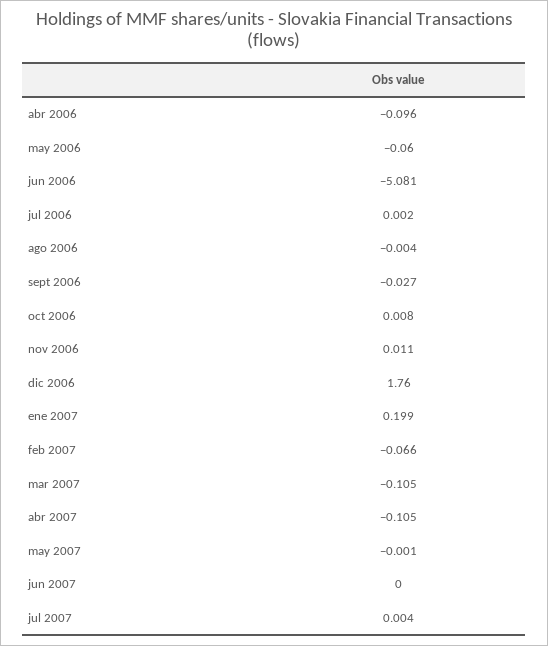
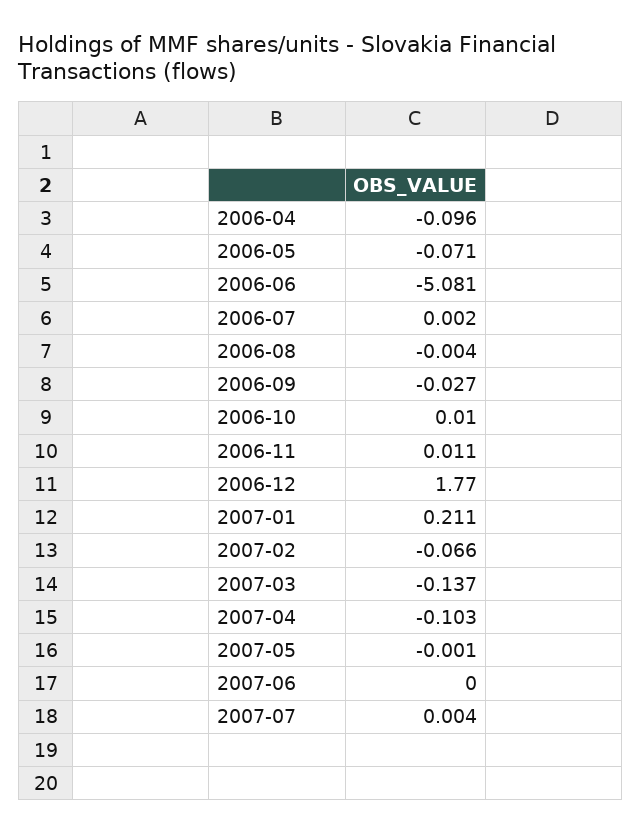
  {
    "abr 2006": -0.096,
-   "may 2006": -0.06,
+   "may 2006": -0.071,
    "jun 2006": -5.081,
    "jul 2006": 0.002,
    "ago 2006": -0.004,
    "sept 2006": -0.027,
-   "oct 2006": 0.008,
+   "oct 2006": 0.01,
    "nov 2006": 0.011,
-   "dic 2006": 1.76,
+   "dic 2006": 1.77,
-   "ene 2007": 0.199,
+   "ene 2007": 0.211,
    "feb 2007": -0.066,
-   "mar 2007": -0.105,
+   "mar 2007": -0.137,
-   "abr 2007": -0.105,
+   "abr 2007": -0.103,
    "may 2007": -0.001,
    "jun 2007": 0,
    "jul 2007": 0.004
  }

